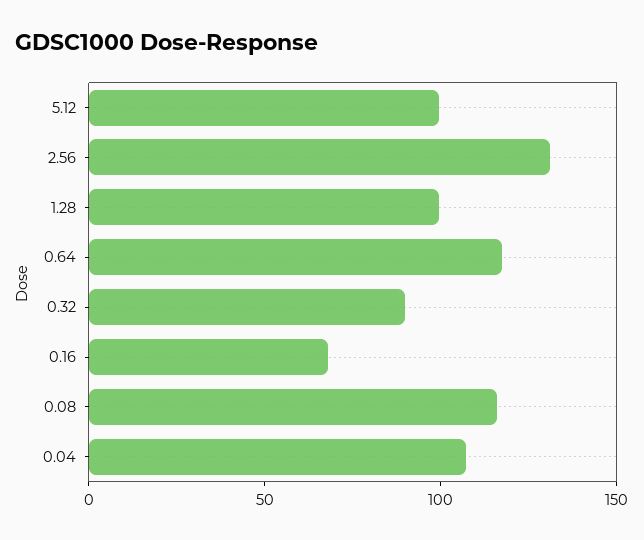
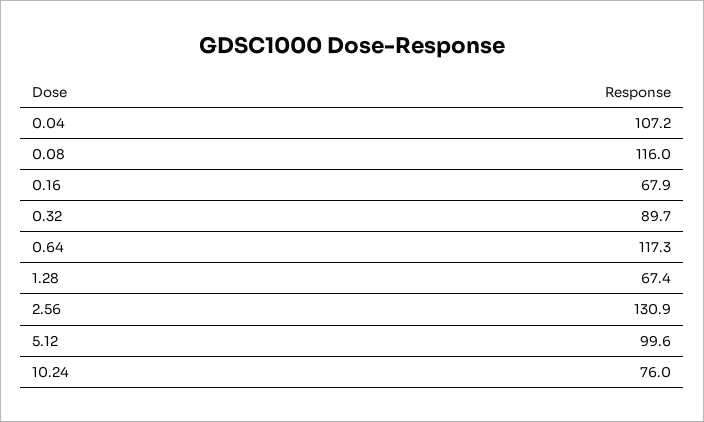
  {
    "5.12": 99.6,
    "2.56": 130.9,
-   "1.28": 100,
+   "1.28": 67.4,
    "0.64": 117.3,
    "0.32": 89.7,
    "0.16": 67.9,
    "0.08": 116,
-   "0.04": 107.2
+   "0.04": 107.2,
+   "10.24": 76
  }

